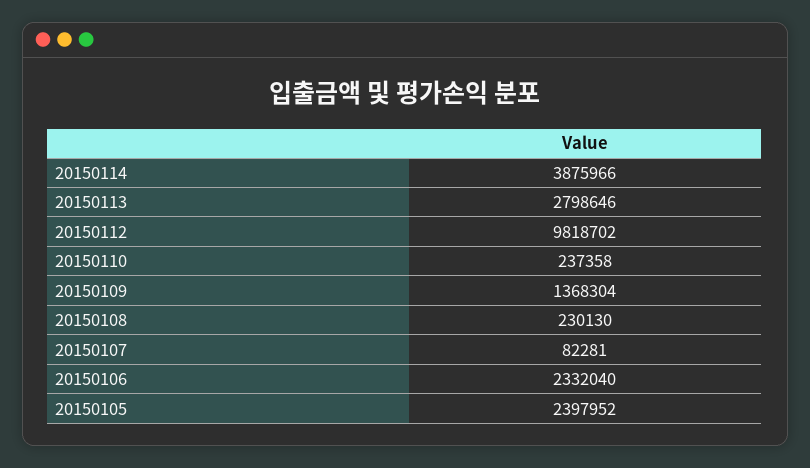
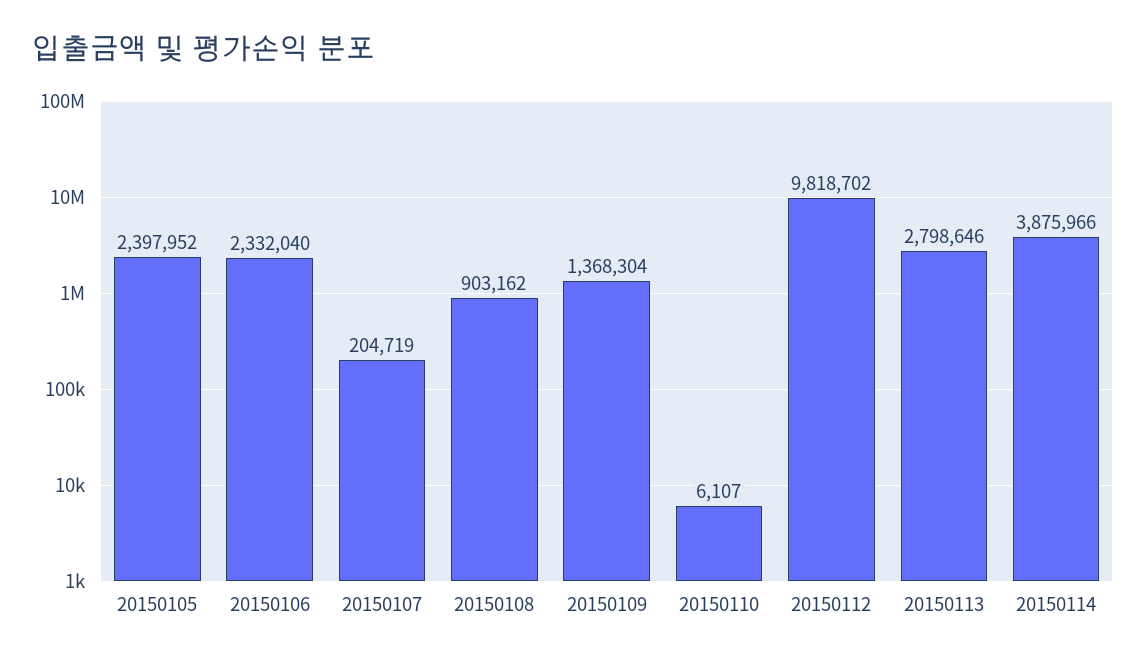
  {
    "20150114": 3875966,
    "20150113": 2798646,
    "20150112": 9818702,
-   "20150110": 237358,
+   "20150110": 6107,
    "20150109": 1368304,
-   "20150108": 230130,
+   "20150108": 903162,
-   "20150107": 82281,
+   "20150107": 204719,
    "20150106": 2332040,
    "20150105": 2397952
  }

